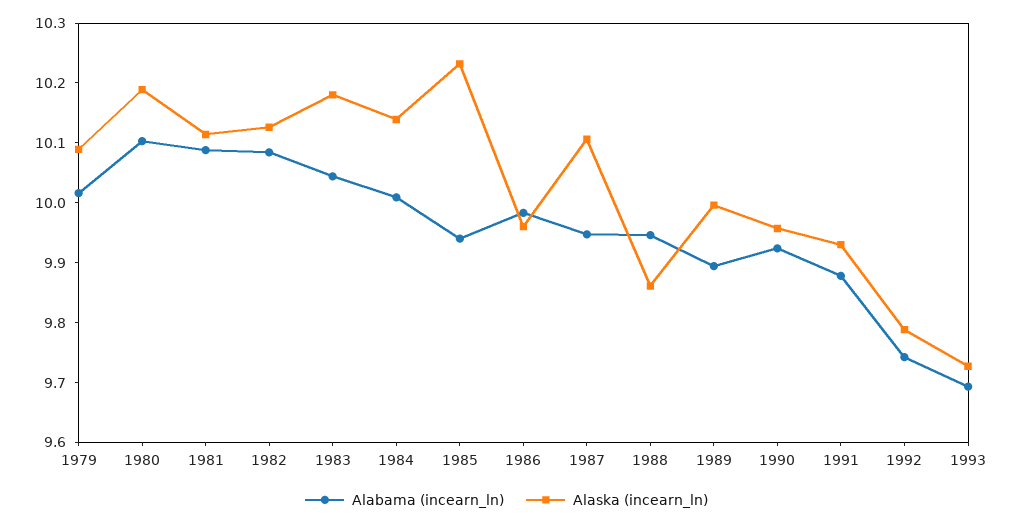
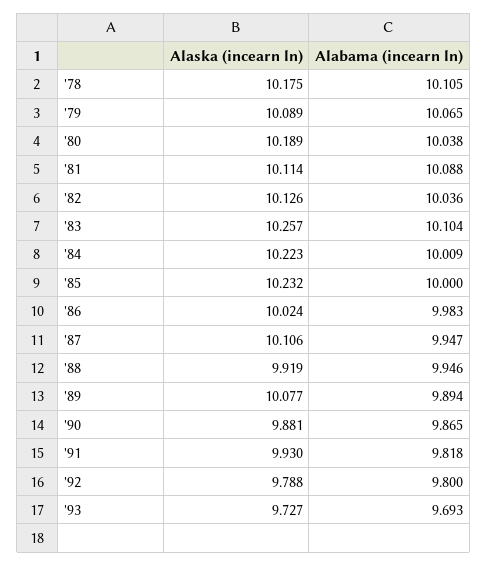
  {
    "Alabama (incearn_ln)": {
-     "1979": 10.02,
+     "1979": 10.065,
-     "1980": 10.1,
+     "1980": 10.038,
      "1981": 10.088,
-     "1982": 10.08,
+     "1982": 10.036,
-     "1983": 10.04,
+     "1983": 10.104,
      "1984": 10.009,
-     "1985": 9.94,
+     "1985": 10,
      "1986": 9.983,
      "1987": 9.947,
      "1988": 9.946,
      "1989": 9.894,
-     "1990": 9.92,
+     "1990": 9.865,
-     "1991": 9.88,
+     "1991": 9.818,
-     "1992": 9.74,
+     "1992": 9.8,
-     "1993": 9.693
+     "1993": 9.693,
+     "'78": 10.105
    },
    "Alaska (incearn_ln)": {
      "1979": 10.089,
      "1980": 10.189,
      "1981": 10.114,
      "1982": 10.126,
-     "1983": 10.18,
+     "1983": 10.257,
-     "1984": 10.14,
+     "1984": 10.223,
      "1985": 10.232,
-     "1986": 9.96,
+     "1986": 10.024,
      "1987": 10.106,
-     "1988": 9.86,
+     "1988": 9.919,
-     "1989": 10,
+     "1989": 10.077,
-     "1990": 9.96,
+     "1990": 9.881,
      "1991": 9.93,
      "1992": 9.788,
-     "1993": 9.727
+     "1993": 9.727,
+     "'78": 10.175
    }
  }

